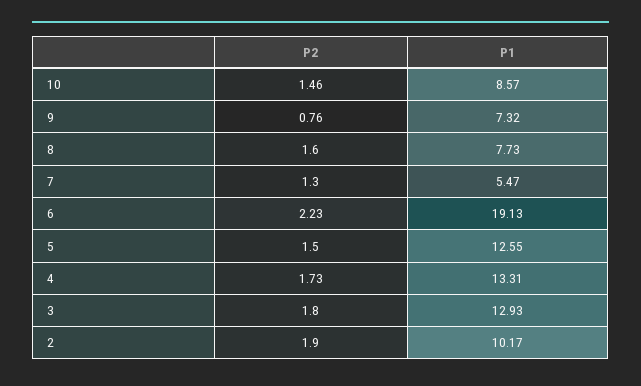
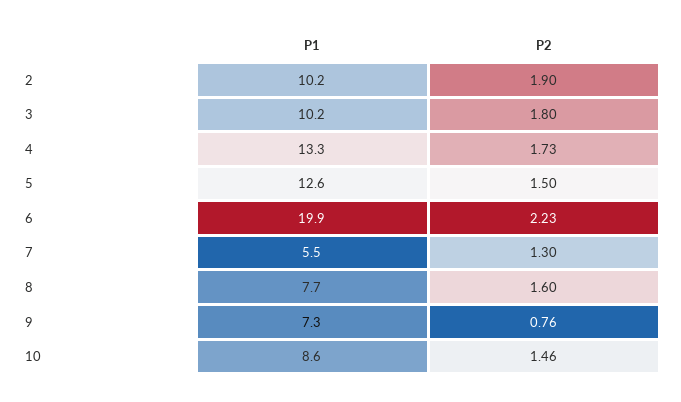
  {
    "P2": {
      "10": 1.46,
      "9": 0.76,
      "8": 1.6,
      "7": 1.3,
      "6": 2.23,
      "5": 1.5,
      "4": 1.73,
      "3": 1.8,
      "2": 1.9
    },
    "P1": {
      "10": 8.57,
      "9": 7.32,
      "8": 7.73,
      "7": 5.47,
-     "6": 19.13,
+     "6": 19.9,
      "5": 12.55,
      "4": 13.31,
-     "3": 12.93,
+     "3": 10.2,
      "2": 10.17
    }
  }

